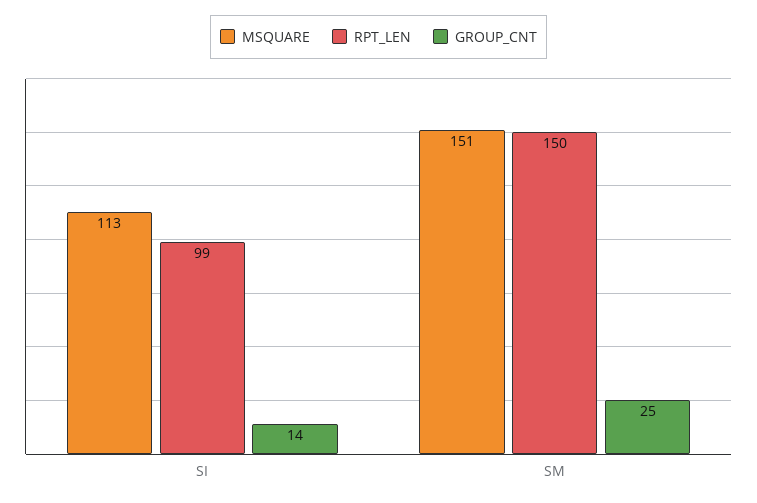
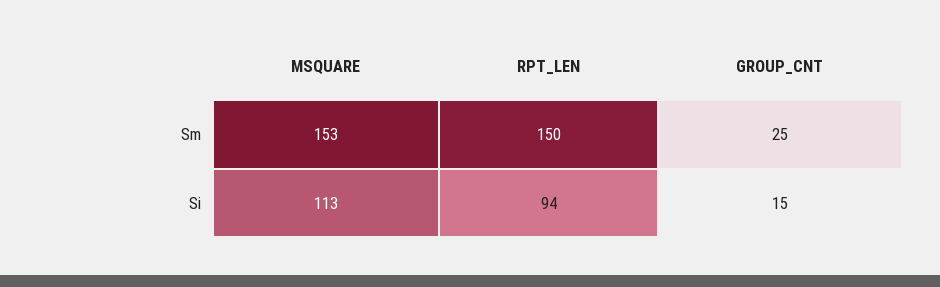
  {
    "MSQUARE": {
      "SI": 113,
-     "SM": 151
+     "SM": 153
    },
    "RPT_LEN": {
-     "SI": 99,
+     "SI": 94,
      "SM": 150
    },
    "GROUP_CNT": {
-     "SI": 14,
+     "SI": 15,
      "SM": 25
    }
  }

